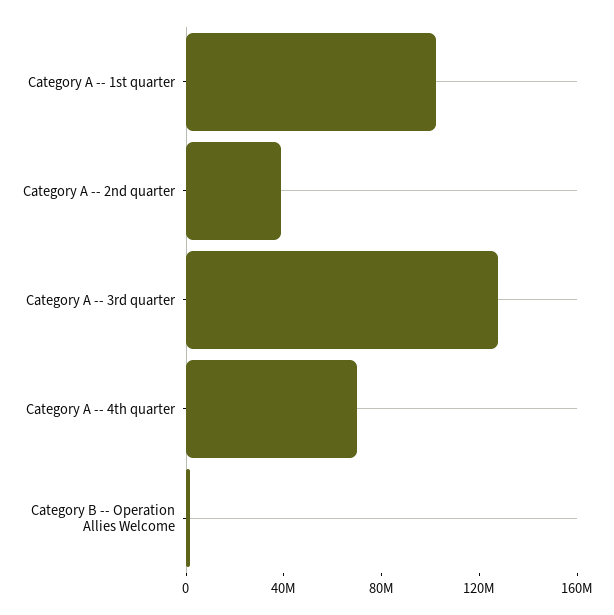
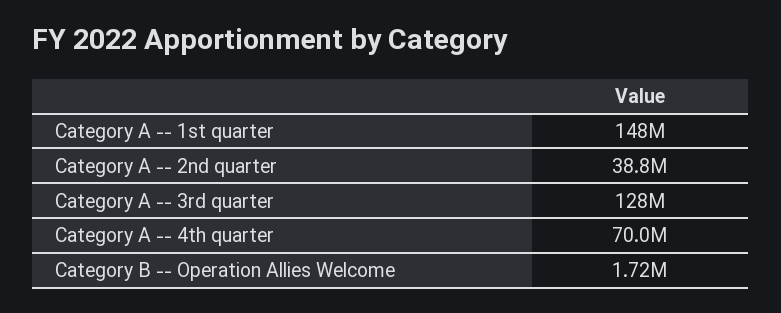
  {
-   "Category A -- 1st quarter": 100000000,
+   "Category A -- 1st quarter": 148000000,
    "Category A -- 2nd quarter": 38800000,
    "Category A -- 3rd quarter": 128000000,
    "Category A -- 4th quarter": 70000000,
    "Category B -- Operation Allies Welcome": 1720000
  }

